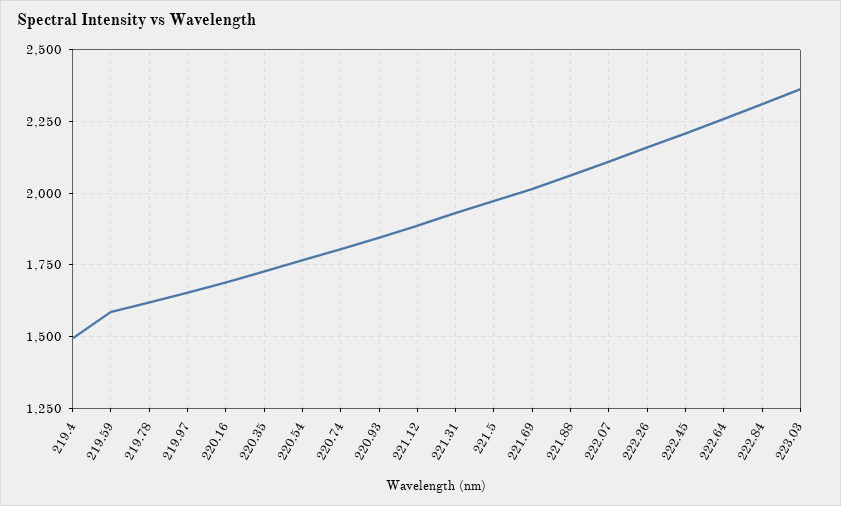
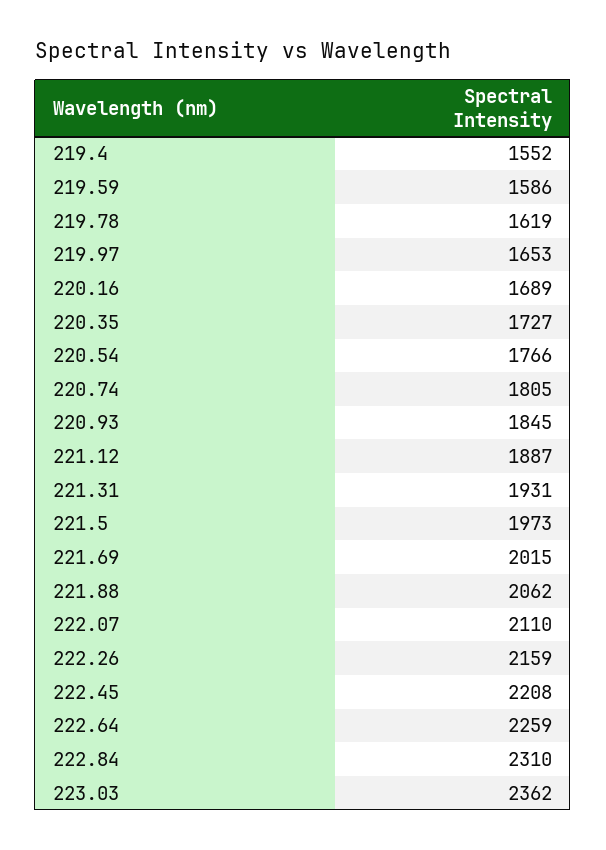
  {
-   "219.4": 1500,
+   "219.4": 1552,
    "219.59": 1586,
    "219.78": 1619,
    "219.97": 1653,
    "220.16": 1689,
    "220.35": 1727,
    "220.54": 1766,
    "220.74": 1805,
    "220.93": 1845,
    "221.12": 1887,
    "221.31": 1931,
    "221.5": 1973,
    "221.69": 2015,
    "221.88": 2062,
    "222.07": 2110,
    "222.26": 2159,
    "222.45": 2208,
    "222.64": 2259,
    "222.84": 2310,
    "223.03": 2362
  }

